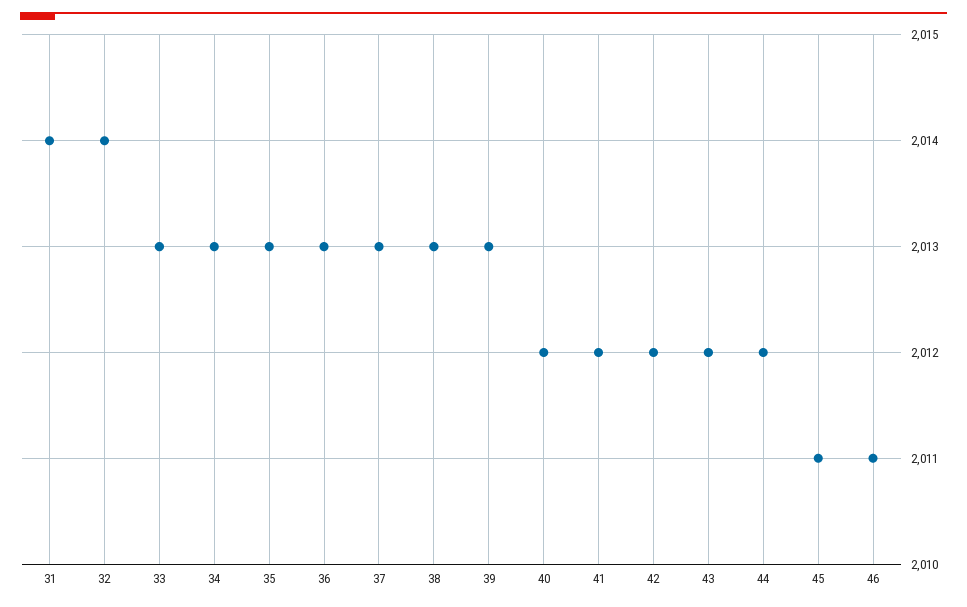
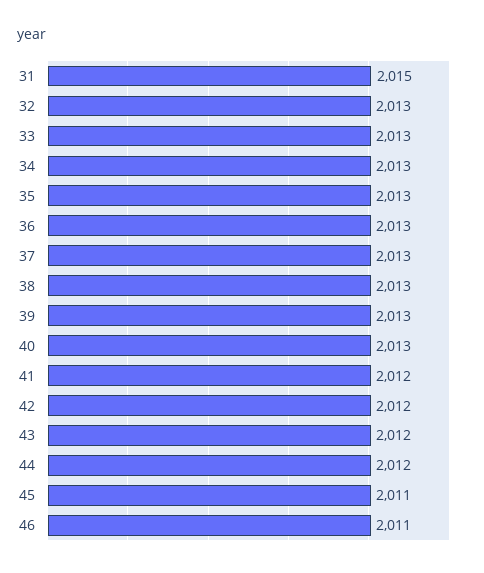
  {
-   "31": 2014,
+   "31": 2015,
-   "32": 2014,
+   "32": 2013,
    "33": 2013,
    "34": 2013,
    "35": 2013,
    "36": 2013,
    "37": 2013,
    "38": 2013,
    "39": 2013,
-   "40": 2012,
+   "40": 2013,
    "41": 2012,
    "42": 2012,
    "43": 2012,
    "44": 2012,
    "45": 2011,
    "46": 2011
  }

